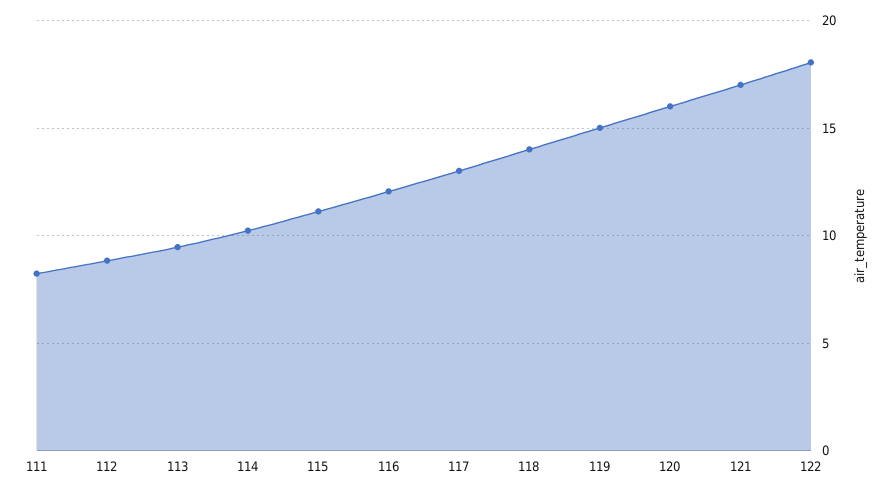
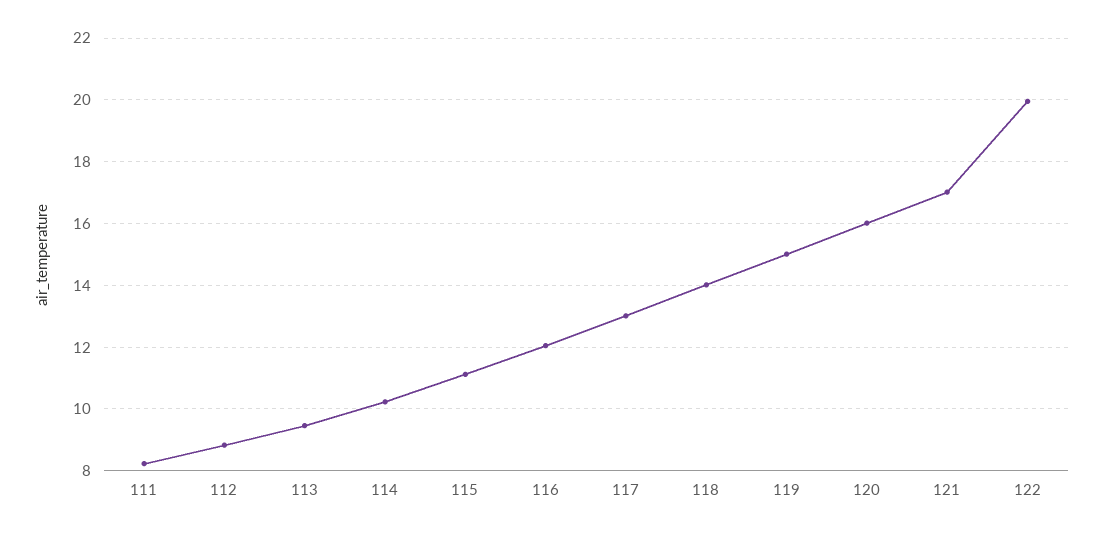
  {
    "111": 8.2,
    "112": 8.8,
    "113": 9.4,
    "114": 10.2,
    "115": 11.2,
    "116": 12,
    "117": 13,
    "118": 14,
    "119": 15,
    "120": 16,
    "121": 17,
-   "122": 18
+   "122": 20
  }

